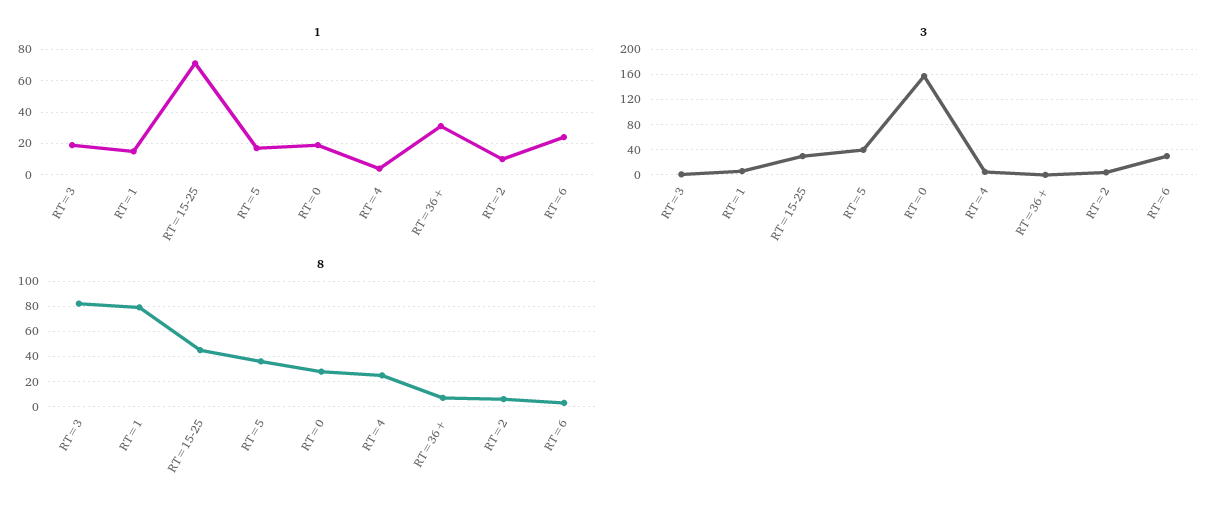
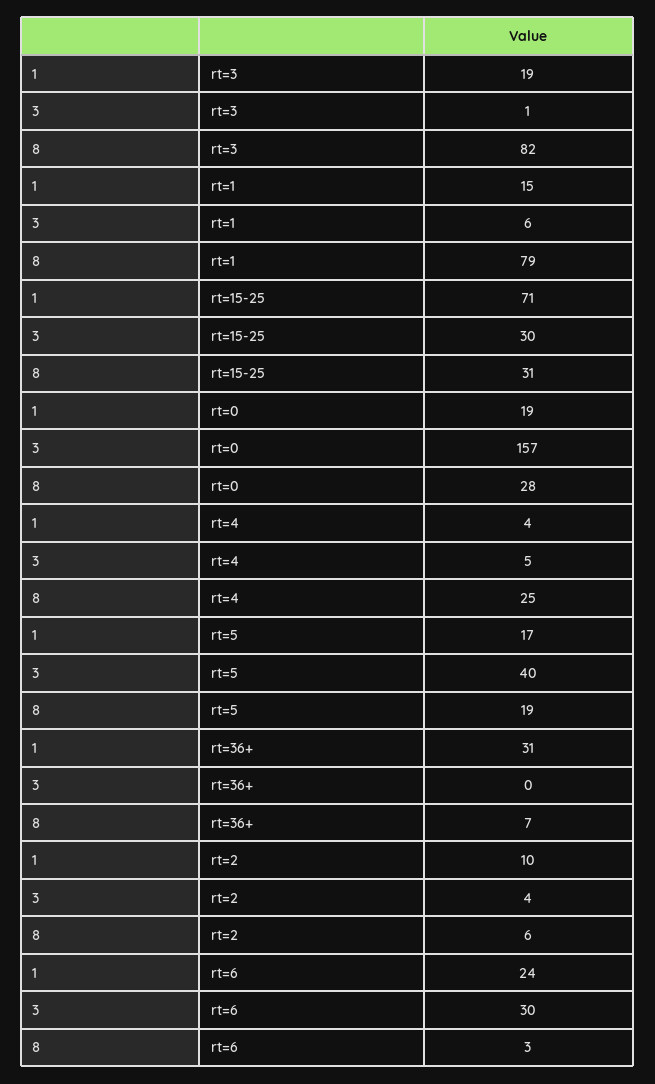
  {
    "1": {
      "RT=3": 19,
      "RT=1": 15,
      "RT=15-25": 71,
      "RT=5": 17,
      "RT=0": 19,
      "RT=4": 4,
      "RT=36+": 31,
      "RT=2": 10,
      "RT=6": 24
    },
    "3": {
      "RT=3": 1,
      "RT=1": 6,
      "RT=15-25": 30,
      "RT=5": 40,
      "RT=0": 157,
      "RT=4": 5,
      "RT=36+": 0,
      "RT=2": 4,
      "RT=6": 30
    },
    "8": {
      "RT=3": 82,
      "RT=1": 79,
-     "RT=15-25": 45,
+     "RT=15-25": 31,
-     "RT=5": 35,
+     "RT=5": 19,
      "RT=0": 28,
      "RT=4": 25,
      "RT=36+": 7,
      "RT=2": 6,
      "RT=6": 3
    }
  }

